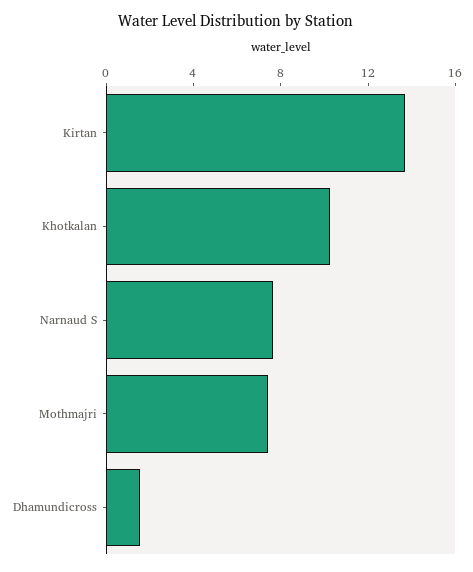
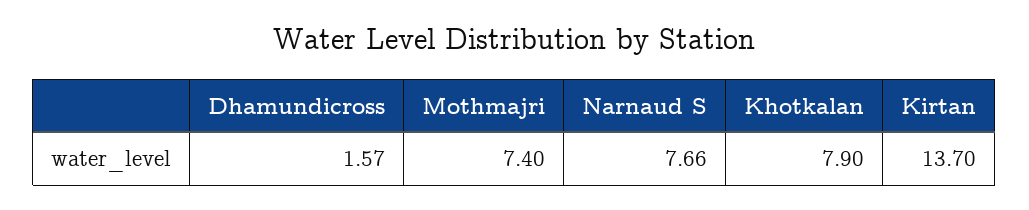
  {
    "Kirtan": 13.7,
-   "Khotkalan": 10,
+   "Khotkalan": 7.9,
    "Narnaud S": 7.66,
    "Mothmajri": 7.4,
    "Dhamundicross": 1.57
  }

